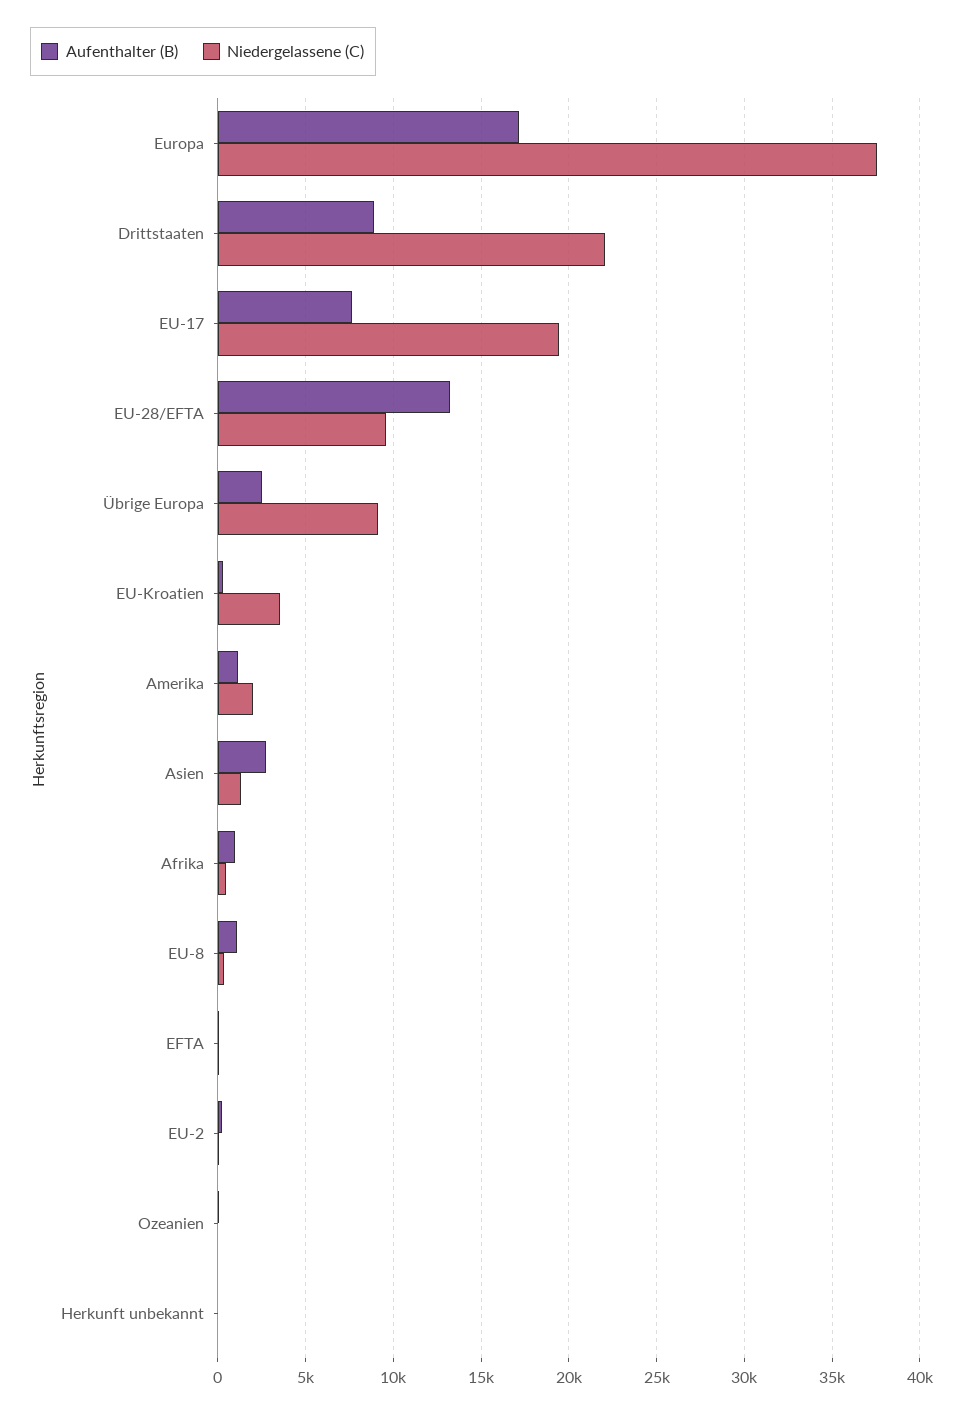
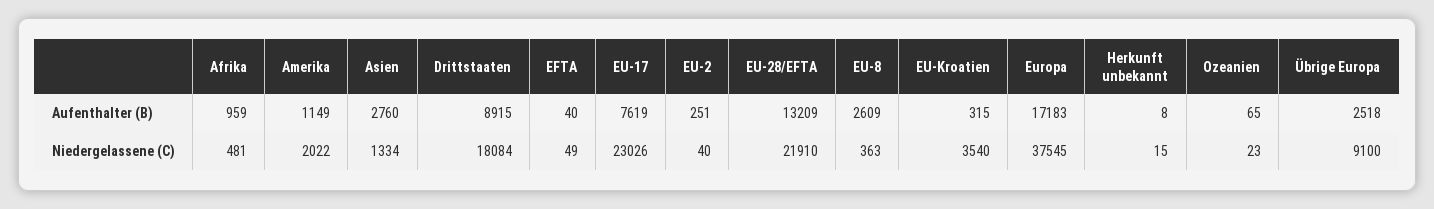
  {
    "Aufenthalter (B)": {
      "Europa": 17183,
      "Drittstaaten": 8915,
      "EU-17": 7619,
      "EU-28/EFTA": 13209,
      "Übrige Europa": 2518,
      "EU-Kroatien": 315,
      "Amerika": 1149,
      "Asien": 2760,
      "Afrika": 959,
-     "EU-8": 1000,
+     "EU-8": 2609,
      "EFTA": 40,
      "EU-2": 251,
      "Ozeanien": 65,
      "Herkunft unbekannt": 8
    },
    "Niedergelassene (C)": {
      "Europa": 37545,
-     "Drittstaaten": 22000,
+     "Drittstaaten": 18084,
-     "EU-17": 19500,
+     "EU-17": 23026,
-     "EU-28/EFTA": 9500,
+     "EU-28/EFTA": 21910,
      "Übrige Europa": 9100,
      "EU-Kroatien": 3540,
      "Amerika": 2022,
      "Asien": 1334,
      "Afrika": 481,
      "EU-8": 363,
      "EFTA": 49,
      "EU-2": 40,
      "Ozeanien": 23,
      "Herkunft unbekannt": 15
    }
  }

